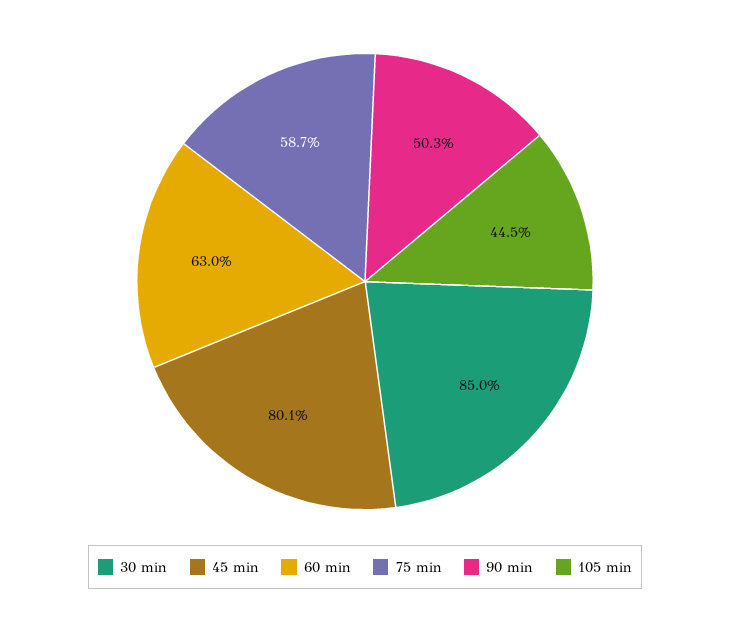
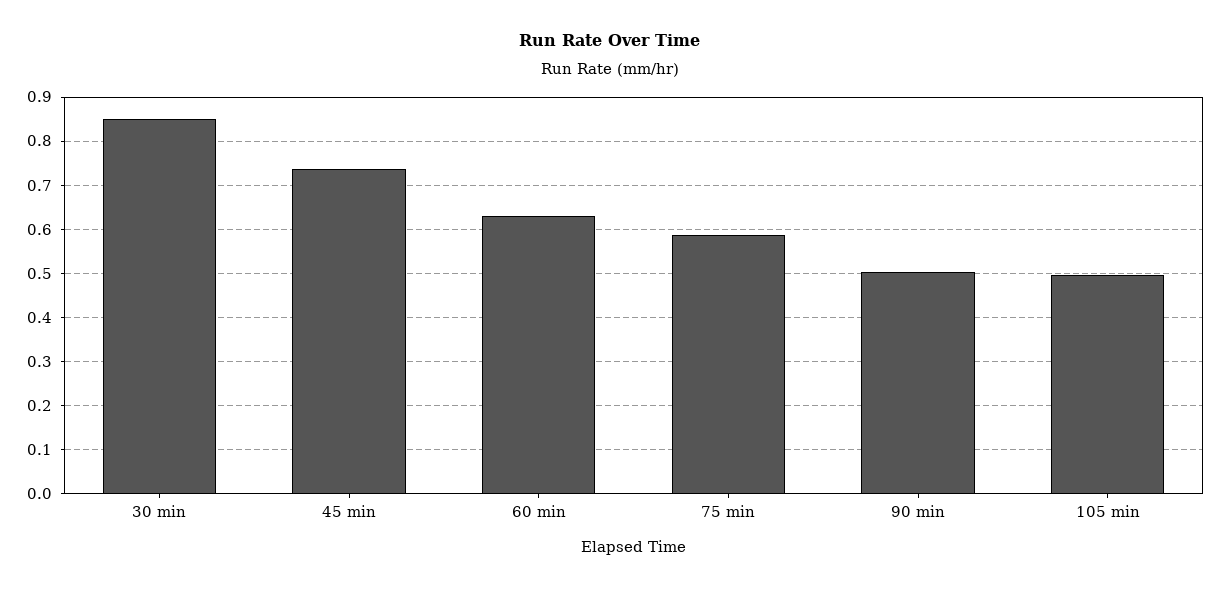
  {
    "30 min": 0.85,
-   "45 min": 0.801,
+   "45 min": 0.74,
    "60 min": 0.63,
    "75 min": 0.587,
    "90 min": 0.503,
-   "105 min": 0.445
+   "105 min": 0.5
  }

